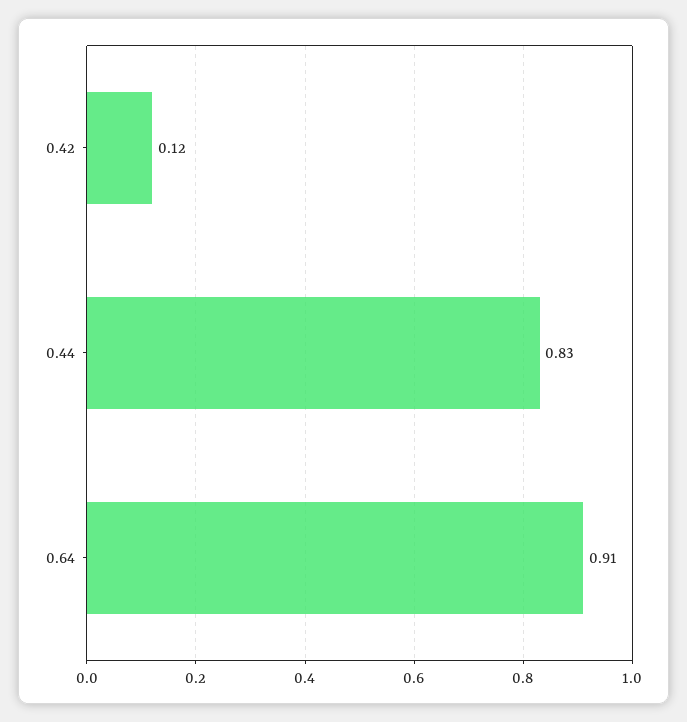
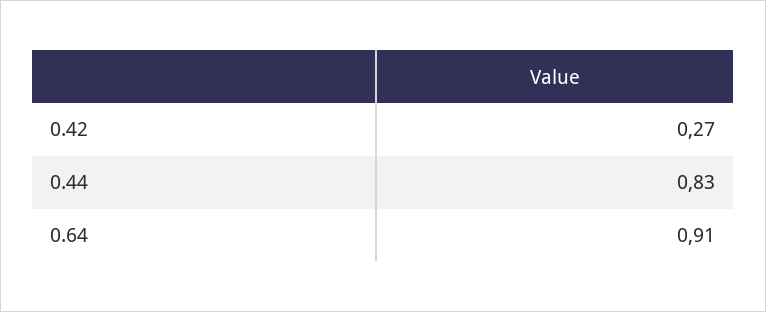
  {
-   "0.42": 0.12,
+   "0.42": 0.27,
    "0.44": 0.83,
    "0.64": 0.91
  }

